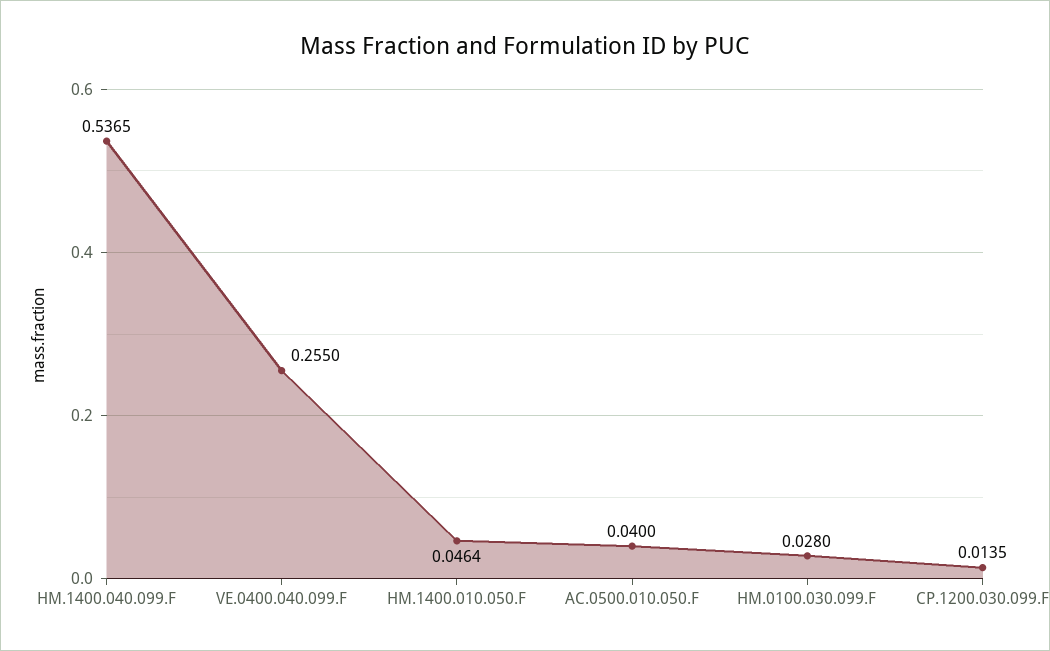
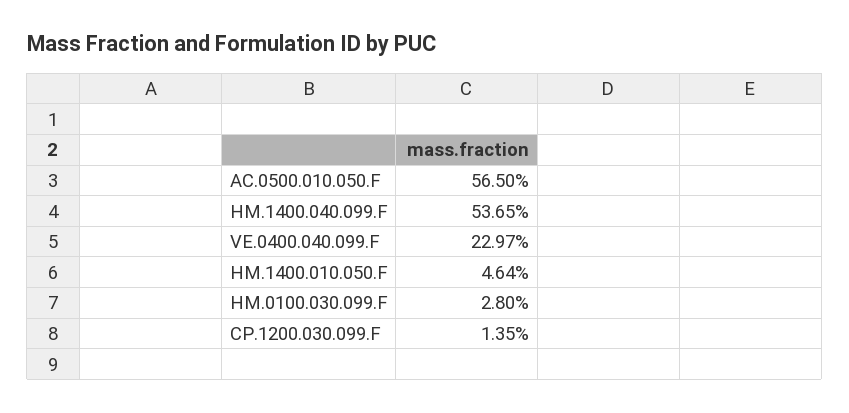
  {
    "HM.1400.040.099.F": 0.5365,
-   "VE.0400.040.099.F": 0.255,
+   "VE.0400.040.099.F": 0.2297,
    "HM.1400.010.050.F": 0.0464,
-   "AC.0500.010.050.F": 0.04,
+   "AC.0500.010.050.F": 0.565,
    "HM.0100.030.099.F": 0.028,
    "CP.1200.030.099.F": 0.0135
  }

